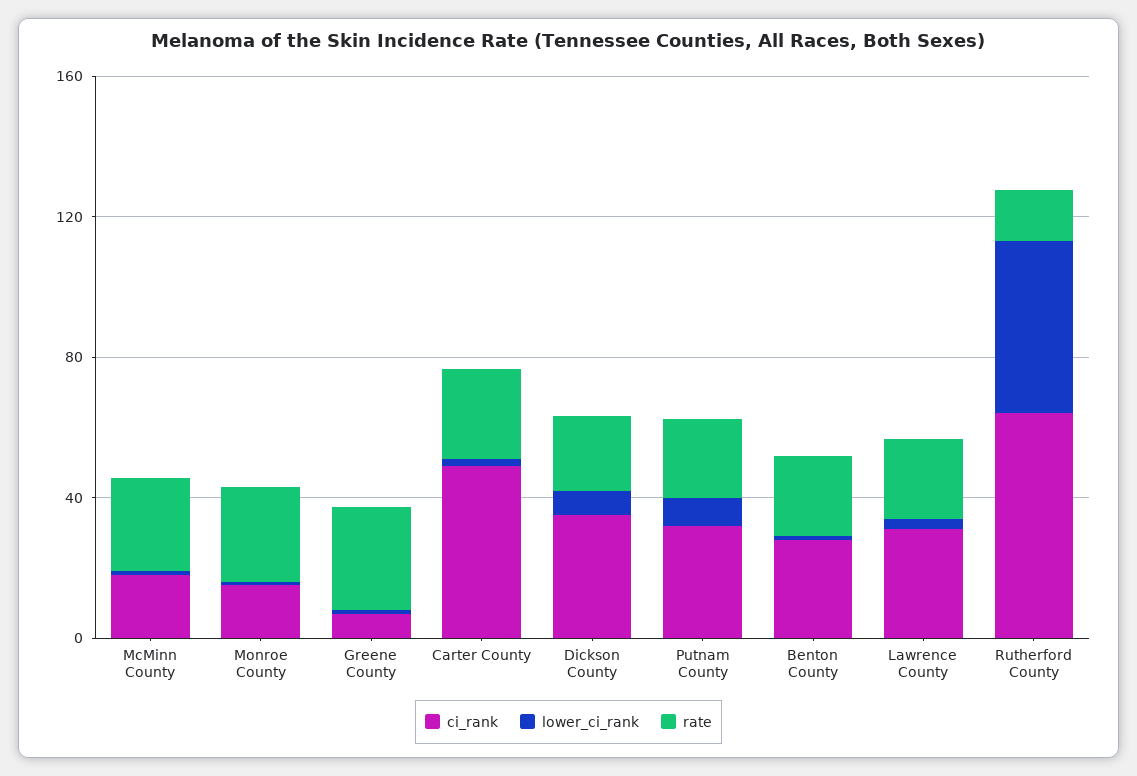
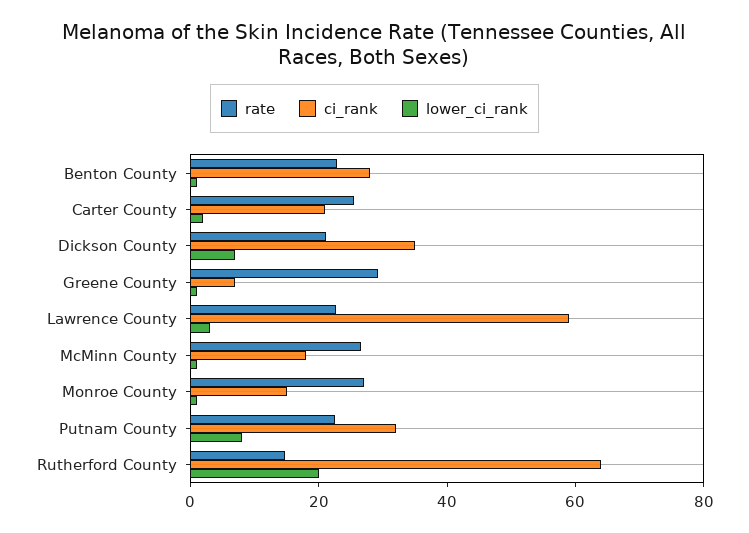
  {
    "ci_rank": {
      "McMinn County": 20,
      "Monroe County": 15,
      "Greene County": 5,
-     "Carter County": 50,
+     "Carter County": 20,
      "Dickson County": 35,
      "Putnam County": 30,
      "Benton County": 30,
-     "Lawrence County": 30,
+     "Lawrence County": 60,
      "Rutherford County": 65
    },
    "lower_ci_rank": {
      "McMinn County": 0,
      "Monroe County": 0,
      "Greene County": 0,
      "Carter County": 0,
      "Dickson County": 5,
      "Putnam County": 10,
      "Benton County": 0,
      "Lawrence County": 5,
-     "Rutherford County": 50
+     "Rutherford County": 20
    },
    "rate": {
      "McMinn County": 25,
      "Monroe County": 25,
      "Greene County": 30,
      "Carter County": 25,
      "Dickson County": 20,
      "Putnam County": 25,
      "Benton County": 25,
      "Lawrence County": 25,
      "Rutherford County": 15
    }
  }

